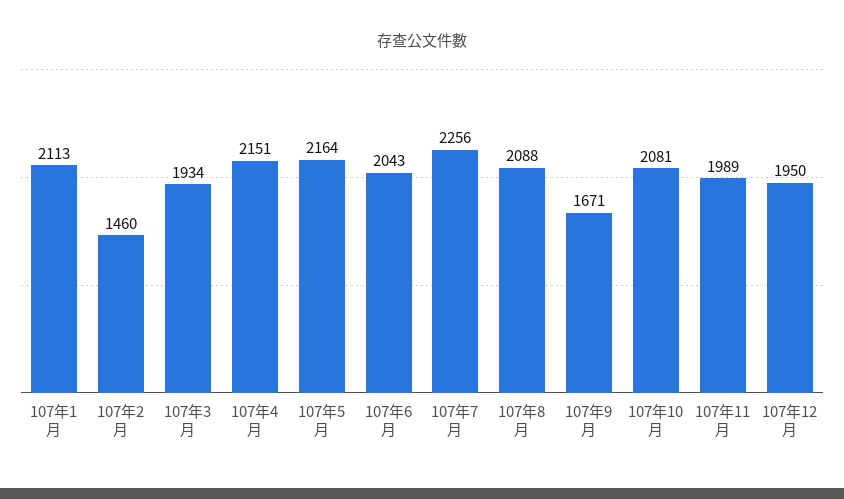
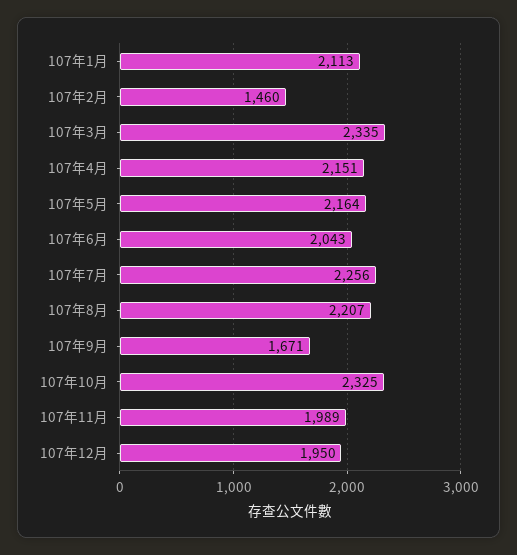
  {
    "107年1月": 2113,
    "107年2月": 1460,
-   "107年3月": 1934,
+   "107年3月": 2335,
    "107年4月": 2151,
    "107年5月": 2164,
    "107年6月": 2043,
    "107年7月": 2256,
-   "107年8月": 2088,
+   "107年8月": 2207,
    "107年9月": 1671,
-   "107年10月": 2081,
+   "107年10月": 2325,
    "107年11月": 1989,
    "107年12月": 1950
  }

